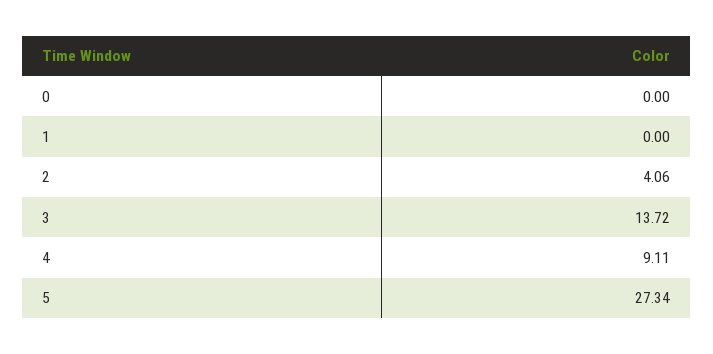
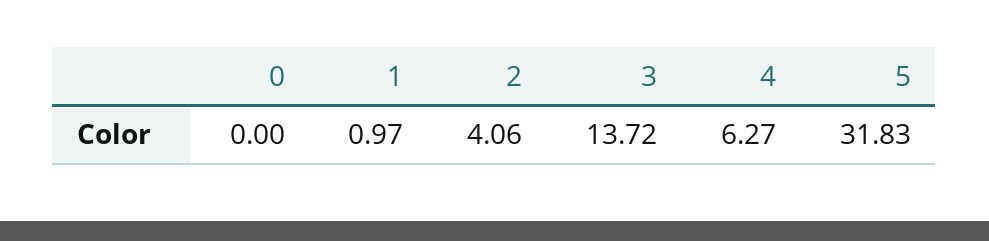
  {
    "0": 0,
-   "1": 0,
+   "1": 0.97,
    "2": 4.06,
    "3": 13.72,
-   "4": 9.11,
+   "4": 6.27,
-   "5": 27.34
+   "5": 31.83
  }

